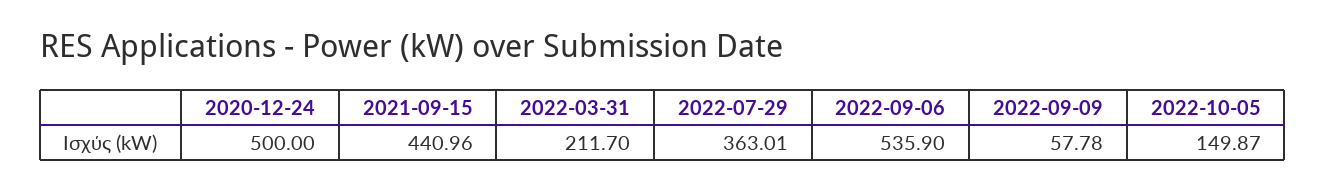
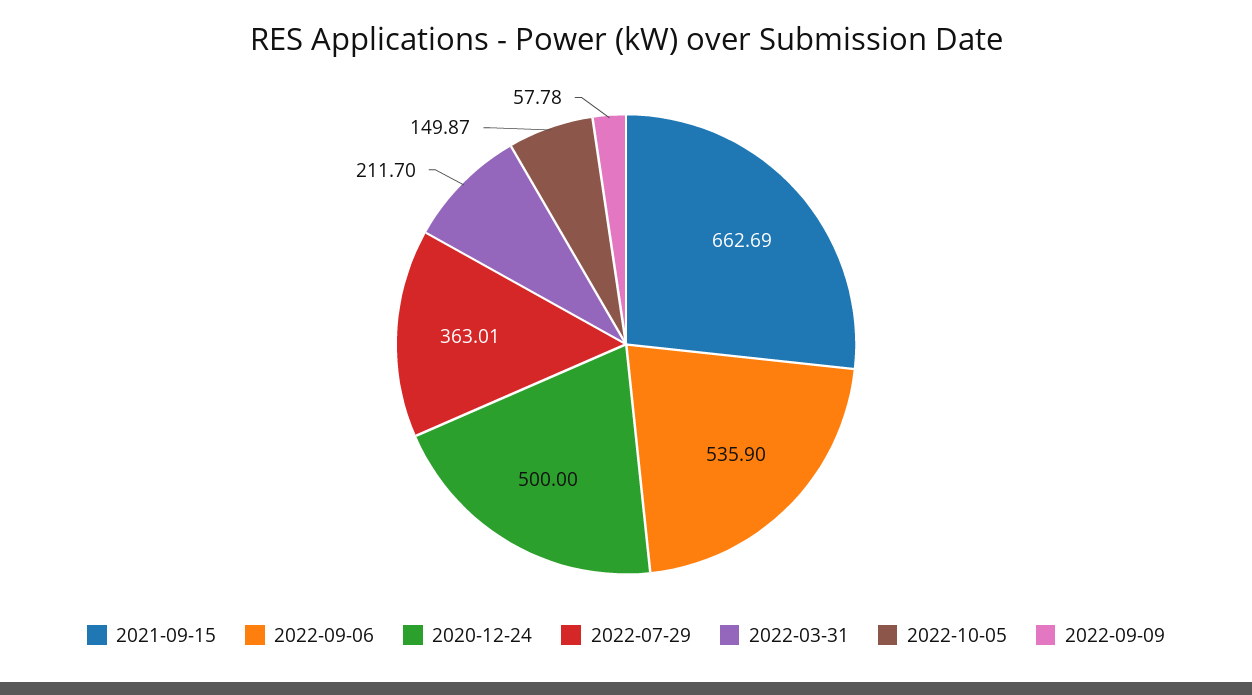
  {
    "2020-12-24": 500,
-   "2021-09-15": 440.96,
+   "2021-09-15": 662.69,
    "2022-03-31": 211.7,
    "2022-07-29": 363.01,
    "2022-09-06": 535.9,
    "2022-09-09": 57.78,
    "2022-10-05": 149.87
  }

